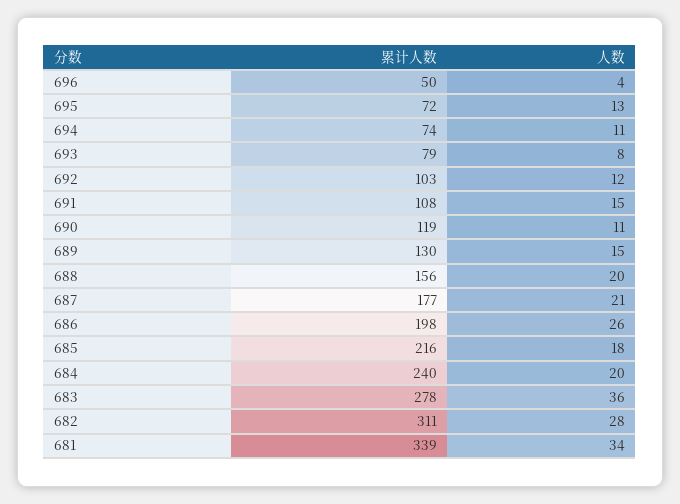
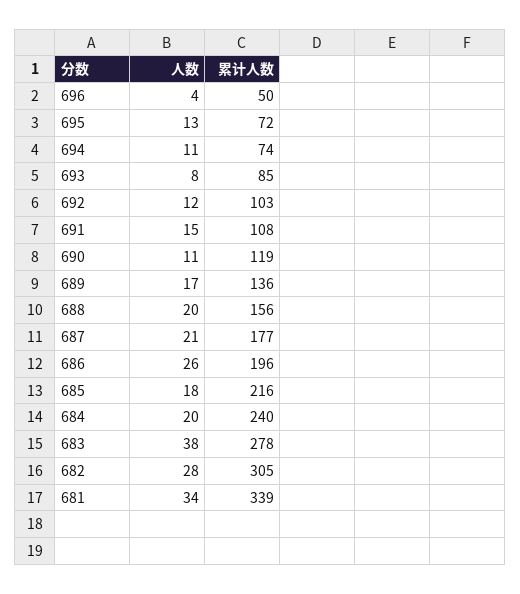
  {
    "累计人数": {
      "696": 50,
      "695": 72,
      "694": 74,
-     "693": 79,
+     "693": 85,
      "692": 103,
      "691": 108,
      "690": 119,
-     "689": 130,
+     "689": 136,
      "688": 156,
      "687": 177,
-     "686": 198,
+     "686": 196,
      "685": 216,
      "684": 240,
      "683": 278,
-     "682": 311,
+     "682": 305,
      "681": 339
    },
    "人数": {
      "696": 4,
      "695": 13,
      "694": 11,
      "693": 8,
      "692": 12,
      "691": 15,
      "690": 11,
-     "689": 15,
+     "689": 17,
      "688": 20,
      "687": 21,
      "686": 26,
      "685": 18,
      "684": 20,
-     "683": 36,
+     "683": 38,
      "682": 28,
      "681": 34
    }
  }

